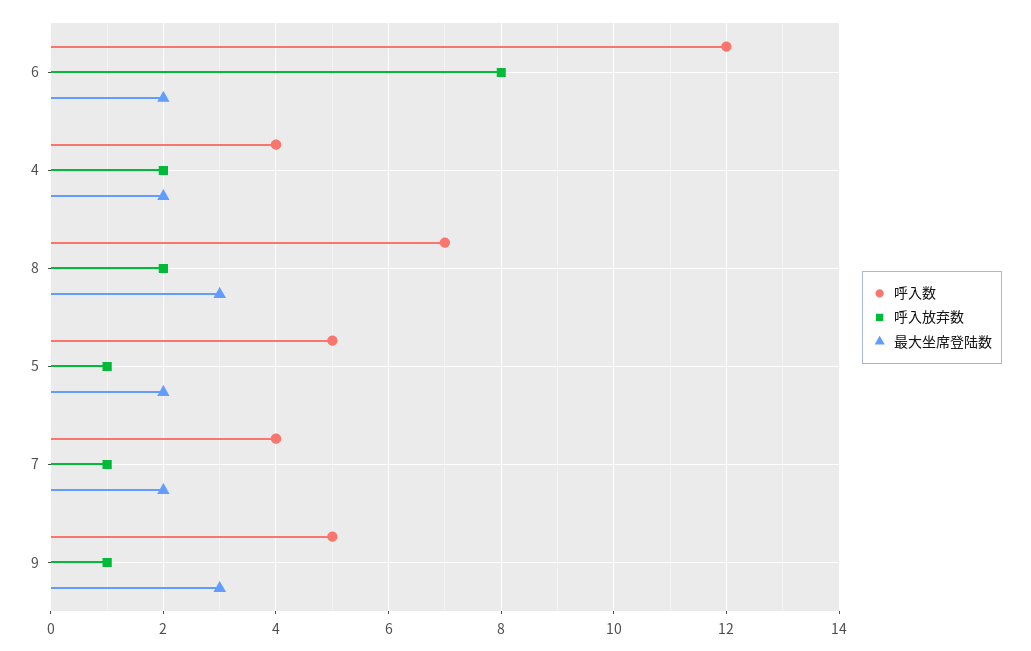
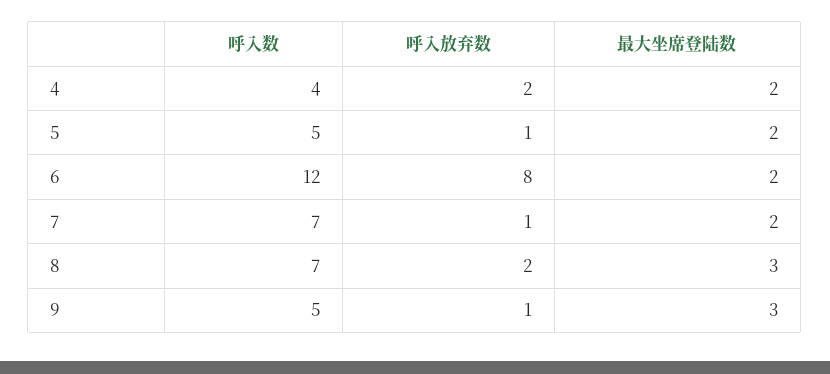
  {
    "呼入数": {
      "6": 12,
      "4": 4,
      "8": 7,
      "5": 5,
-     "7": 4,
+     "7": 7,
      "9": 5
    },
    "呼入放弃数": {
      "6": 8,
      "4": 2,
      "8": 2,
      "5": 1,
      "7": 1,
      "9": 1
    },
    "最大坐席登陆数": {
      "6": 2,
      "4": 2,
      "8": 3,
      "5": 2,
      "7": 2,
      "9": 3
    }
  }

